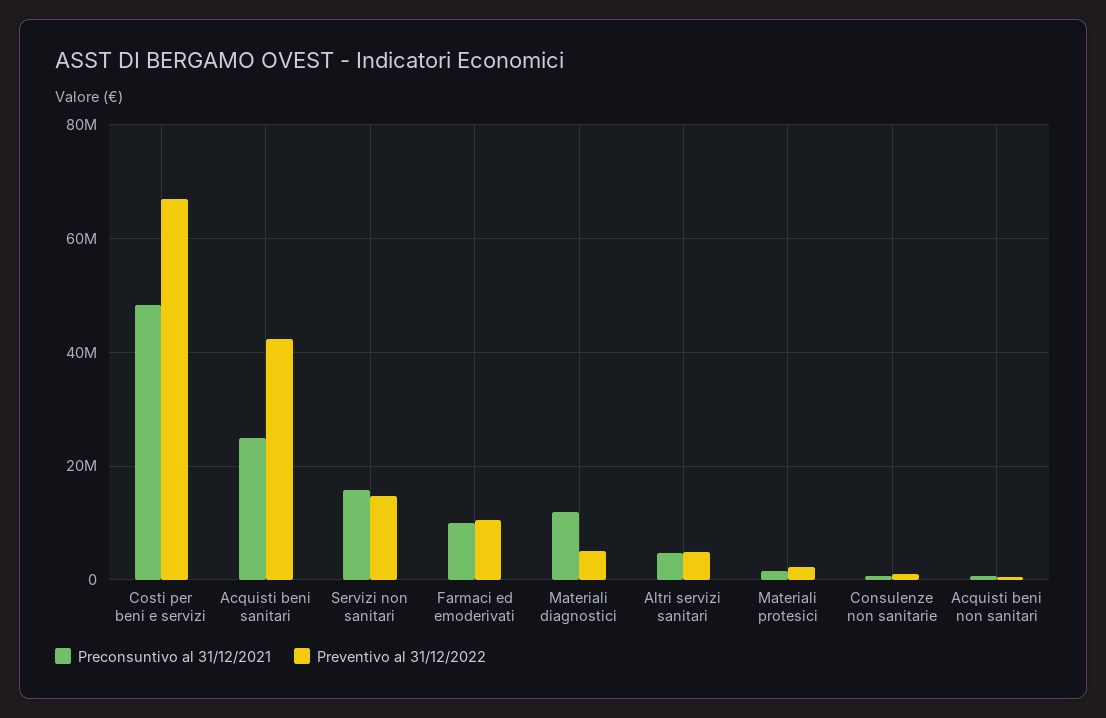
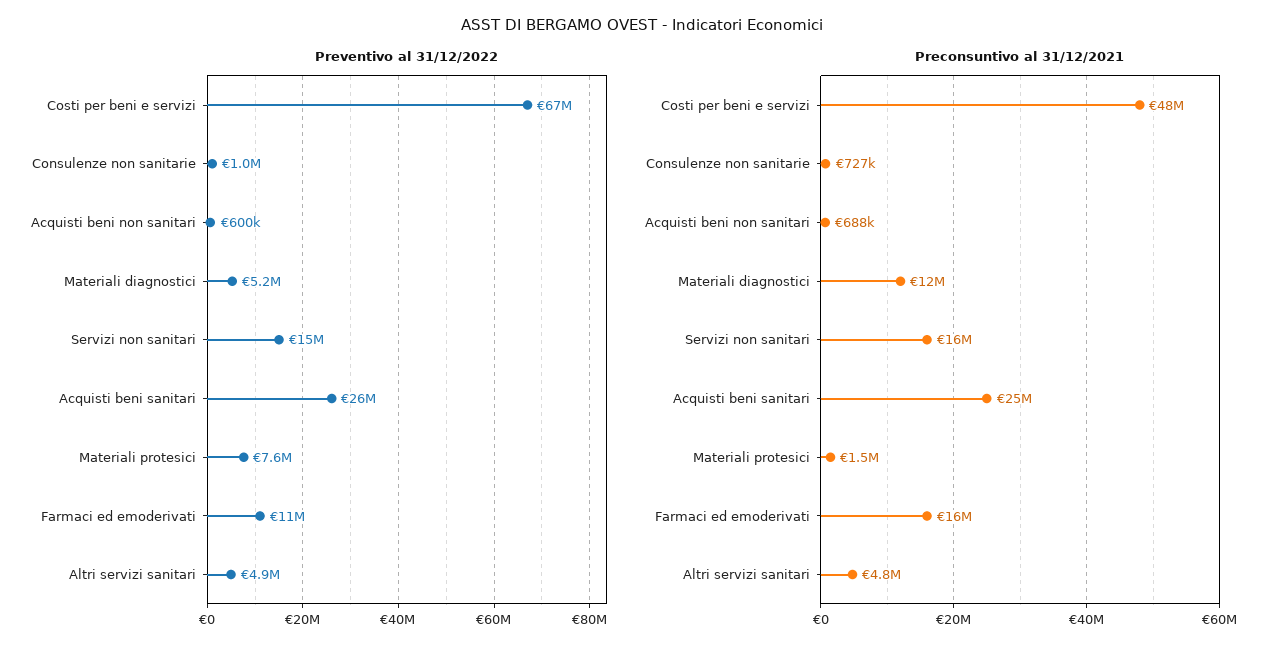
  {
    "Preconsuntivo al 31/12/2021": {
      "Costi per beni e servizi": 48000000,
      "Acquisti beni sanitari": 25000000,
      "Servizi non sanitari": 16000000,
-     "Farmaci ed emoderivati": 10000000,
+     "Farmaci ed emoderivati": 16000000,
      "Materiali diagnostici": 12000000,
      "Altri servizi sanitari": 4800000,
      "Materiali protesici": 1500000,
      "Consulenze non sanitarie": 727000,
      "Acquisti beni non sanitari": 688000
    },
    "Preventivo al 31/12/2022": {
      "Costi per beni e servizi": 67000000,
-     "Acquisti beni sanitari": 42000000,
+     "Acquisti beni sanitari": 26000000,
      "Servizi non sanitari": 15000000,
      "Farmaci ed emoderivati": 11000000,
      "Materiali diagnostici": 5200000,
      "Altri servizi sanitari": 4900000,
-     "Materiali protesici": 2000000,
+     "Materiali protesici": 7600000,
      "Consulenze non sanitarie": 1000000,
      "Acquisti beni non sanitari": 600000
    }
  }

